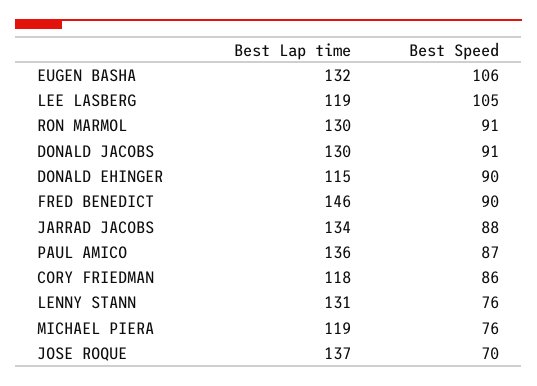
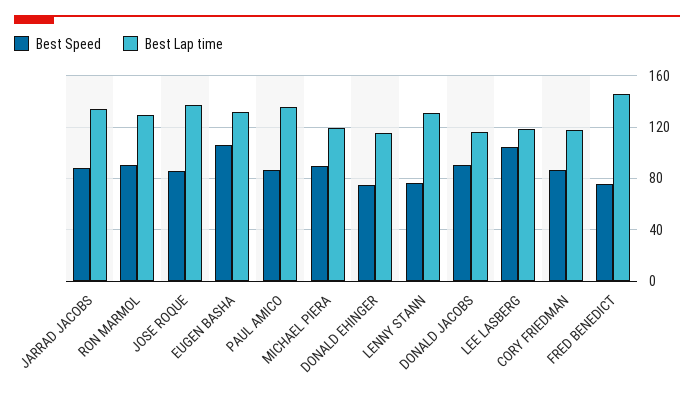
  {
    "Best Lap time": {
      "EUGEN BASHA": 132,
      "LEE LASBERG": 119,
      "RON MARMOL": 130,
-     "DONALD JACOBS": 130,
+     "DONALD JACOBS": 115,
      "DONALD EHINGER": 115,
      "FRED BENEDICT": 146,
      "JARRAD JACOBS": 134,
      "PAUL AMICO": 136,
      "CORY FRIEDMAN": 118,
      "LENNY STANN": 131,
      "MICHAEL PIERA": 119,
      "JOSE ROQUE": 137
    },
    "Best Speed": {
      "EUGEN BASHA": 106,
      "LEE LASBERG": 105,
      "RON MARMOL": 91,
      "DONALD JACOBS": 91,
-     "DONALD EHINGER": 90,
+     "DONALD EHINGER": 75,
-     "FRED BENEDICT": 90,
+     "FRED BENEDICT": 75,
      "JARRAD JACOBS": 88,
      "PAUL AMICO": 87,
      "CORY FRIEDMAN": 86,
      "LENNY STANN": 76,
-     "MICHAEL PIERA": 76,
+     "MICHAEL PIERA": 90,
-     "JOSE ROQUE": 70
+     "JOSE ROQUE": 85
    }
  }

